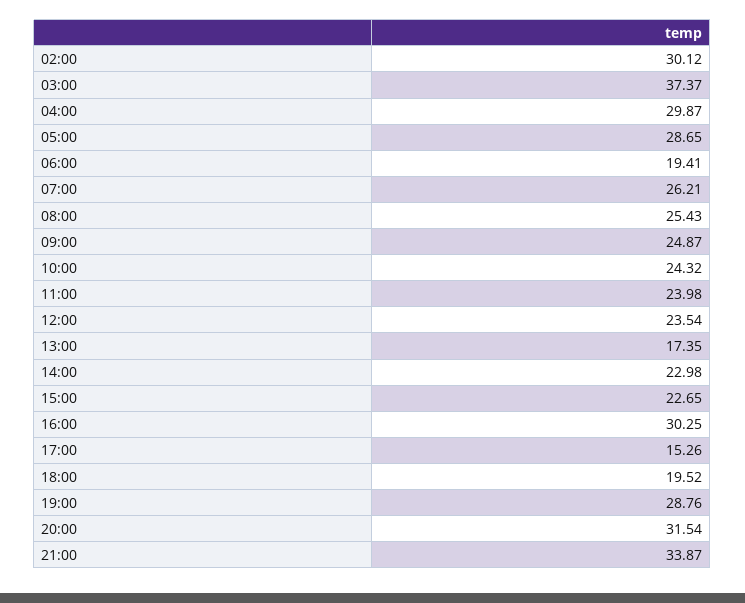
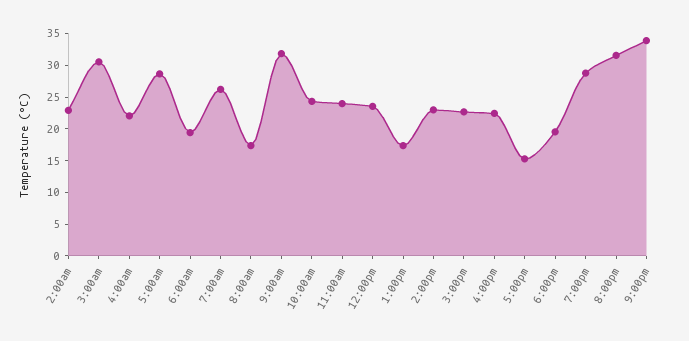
  {
-   "02:00": 30.12,
+   "02:00": 22.5,
-   "03:00": 37.37,
+   "03:00": 30,
-   "04:00": 29.87,
+   "04:00": 22.5,
    "05:00": 28.65,
    "06:00": 19.41,
    "07:00": 26.21,
-   "08:00": 25.43,
+   "08:00": 17.5,
-   "09:00": 24.87,
+   "09:00": 32.5,
    "10:00": 24.32,
    "11:00": 23.98,
    "12:00": 23.54,
    "13:00": 17.35,
    "14:00": 22.98,
    "15:00": 22.65,
-   "16:00": 30.25,
+   "16:00": 22.5,
    "17:00": 15.26,
    "18:00": 19.52,
    "19:00": 28.76,
    "20:00": 31.54,
    "21:00": 33.87
  }

